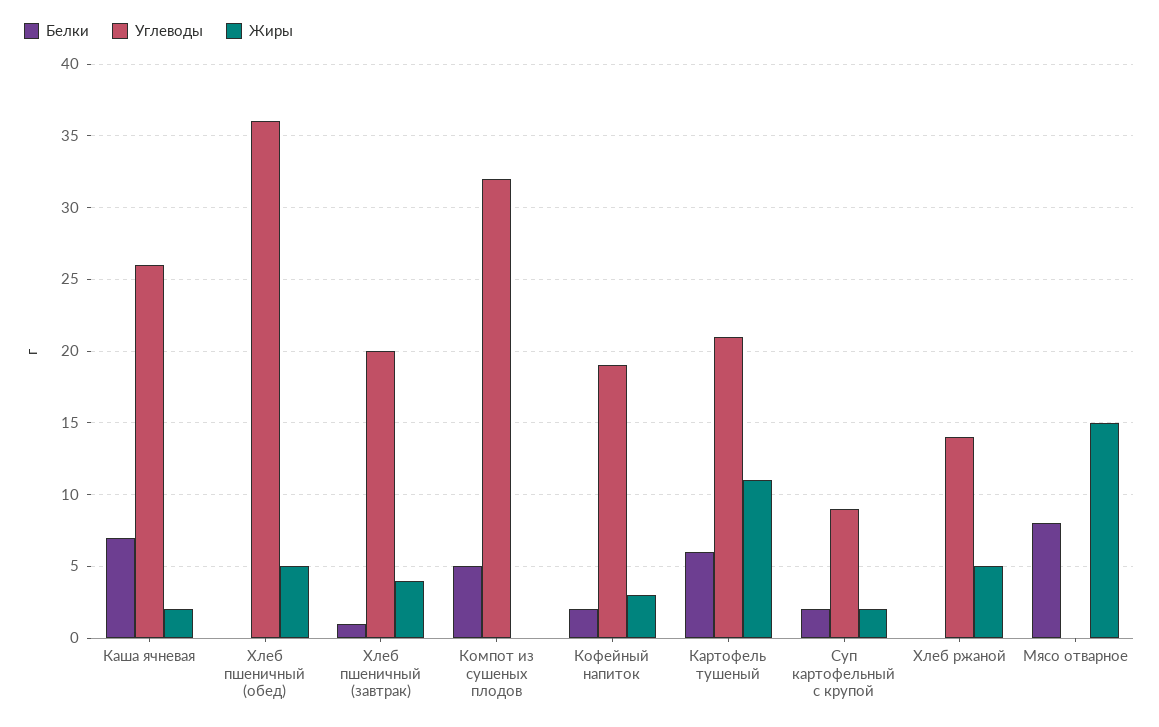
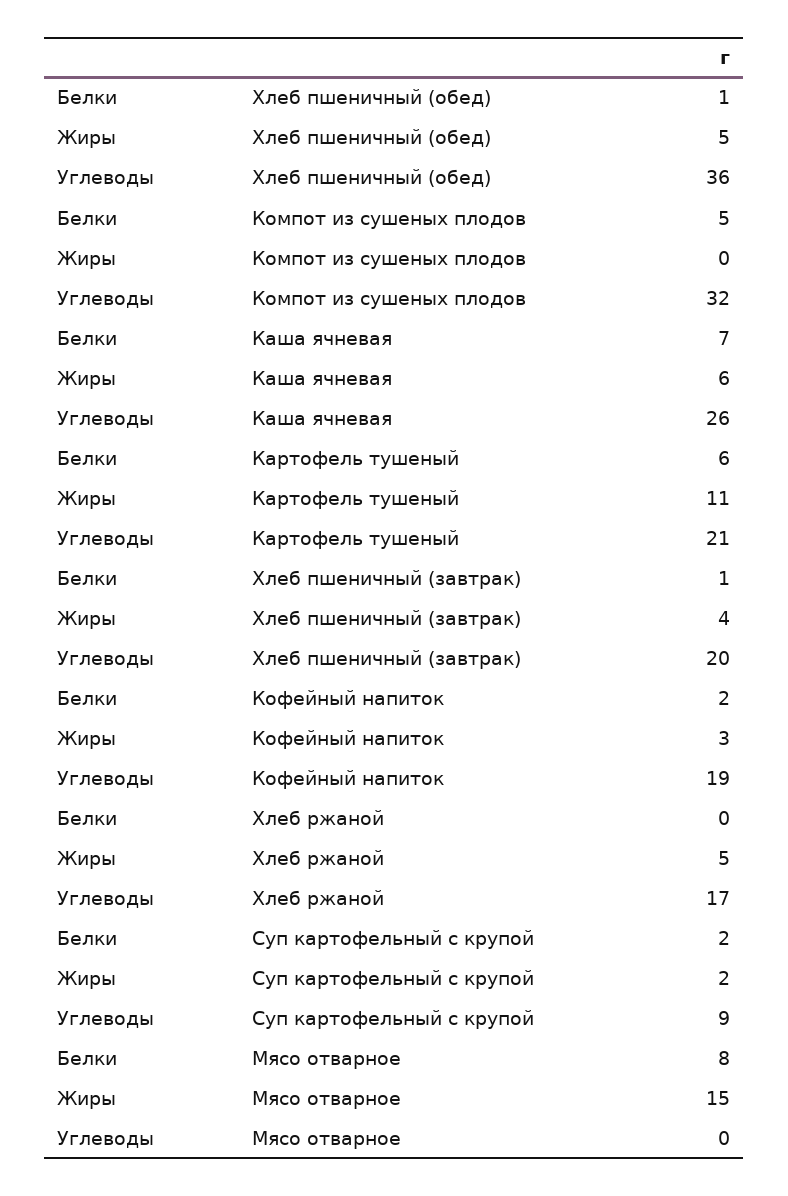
  {
    "Белки": {
      "Каша ячневая": 7,
-     "Хлеб пшеничный (обед)": 0,
+     "Хлеб пшеничный (обед)": 1,
      "Хлеб пшеничный (завтрак)": 1,
      "Компот из сушеных плодов": 5,
      "Кофейный напиток": 2,
      "Картофель тушеный": 6,
      "Суп картофельный с крупой": 2,
      "Хлеб ржаной": 0,
      "Мясо отварное": 8
    },
    "Углеводы": {
      "Каша ячневая": 26,
      "Хлеб пшеничный (обед)": 36,
      "Хлеб пшеничный (завтрак)": 20,
      "Компот из сушеных плодов": 32,
      "Кофейный напиток": 19,
      "Картофель тушеный": 21,
      "Суп картофельный с крупой": 9,
-     "Хлеб ржаной": 14,
+     "Хлеб ржаной": 17,
      "Мясо отварное": 0
    },
    "Жиры": {
-     "Каша ячневая": 2,
+     "Каша ячневая": 6,
      "Хлеб пшеничный (обед)": 5,
      "Хлеб пшеничный (завтрак)": 4,
      "Компот из сушеных плодов": 0,
      "Кофейный напиток": 3,
      "Картофель тушеный": 11,
      "Суп картофельный с крупой": 2,
      "Хлеб ржаной": 5,
      "Мясо отварное": 15
    }
  }

